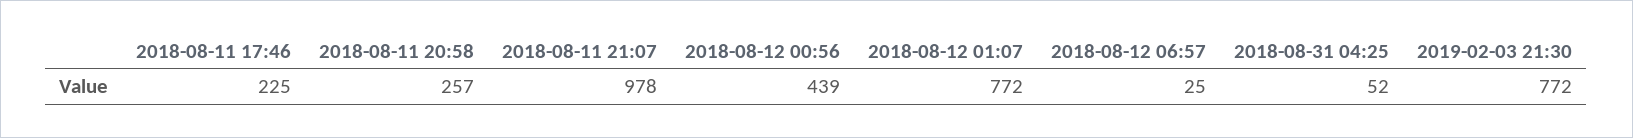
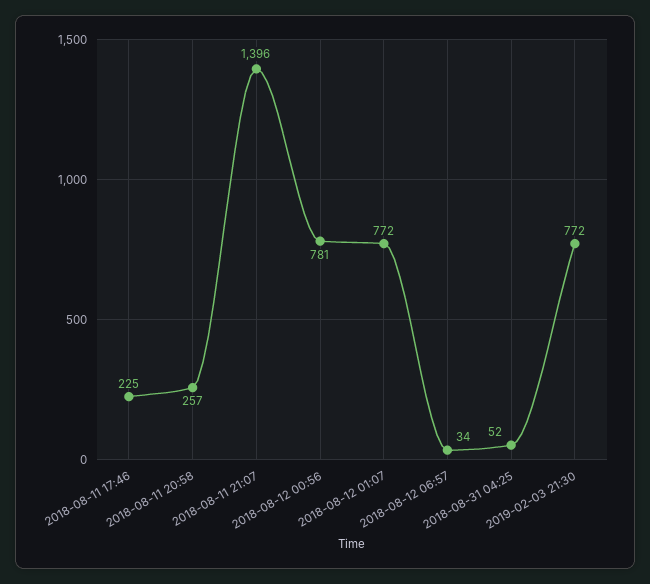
  {
    "2018-08-11 17:46": 225,
    "2018-08-11 20:58": 257,
-   "2018-08-11 21:07": 978,
+   "2018-08-11 21:07": 1396,
-   "2018-08-12 00:56": 439,
+   "2018-08-12 00:56": 781,
    "2018-08-12 01:07": 772,
-   "2018-08-12 06:57": 25,
+   "2018-08-12 06:57": 34,
    "2018-08-31 04:25": 52,
    "2019-02-03 21:30": 772
  }

